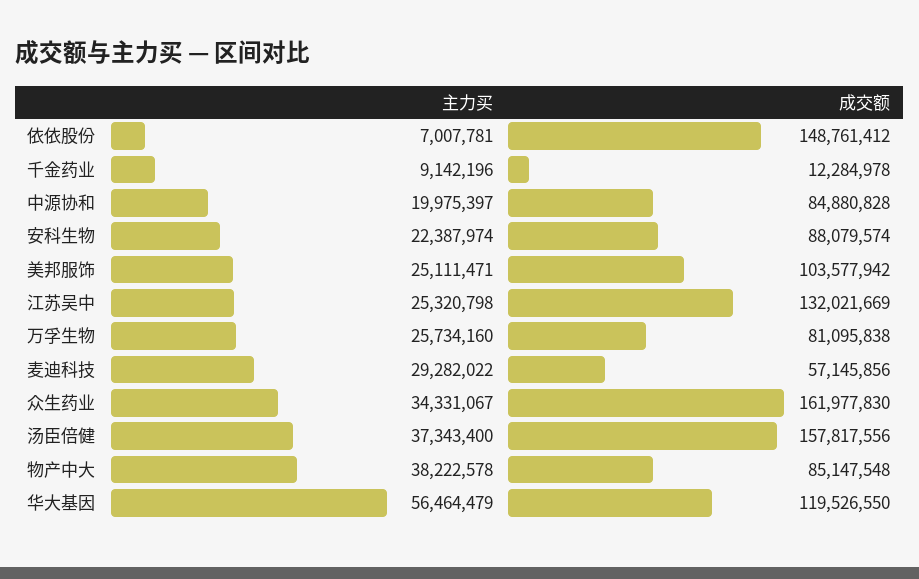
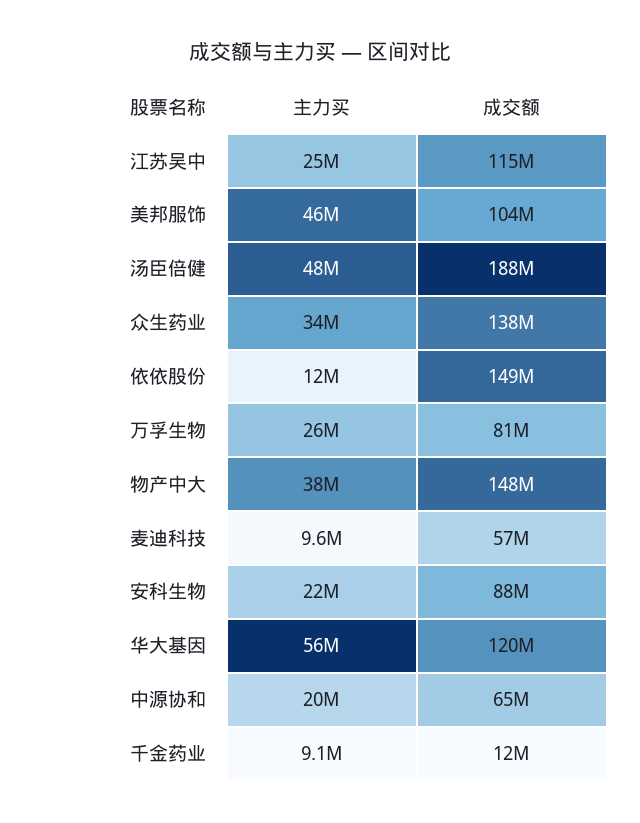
  {
    "主力买": {
-     "依依股份": 7007781,
+     "依依股份": 12000000,
      "千金药业": 9142196,
      "中源协和": 19975397,
      "安科生物": 22387974,
-     "美邦服饰": 25111471,
+     "美邦服饰": 46000000,
      "江苏吴中": 25320798,
      "万孚生物": 25734160,
-     "麦迪科技": 29282022,
+     "麦迪科技": 9600000,
      "众生药业": 34331067,
-     "汤臣倍健": 37343400,
+     "汤臣倍健": 48000000,
      "物产中大": 38222578,
      "华大基因": 56464479
    },
    "成交额": {
      "依依股份": 148761412,
      "千金药业": 12284978,
-     "中源协和": 84880828,
+     "中源协和": 65000000,
      "安科生物": 88079574,
      "美邦服饰": 103577942,
-     "江苏吴中": 132021669,
+     "江苏吴中": 115000000,
      "万孚生物": 81095838,
      "麦迪科技": 57145856,
-     "众生药业": 161977830,
+     "众生药业": 138000000,
-     "汤臣倍健": 157817556,
+     "汤臣倍健": 188000000,
-     "物产中大": 85147548,
+     "物产中大": 148000000,
      "华大基因": 119526550
    }
  }

